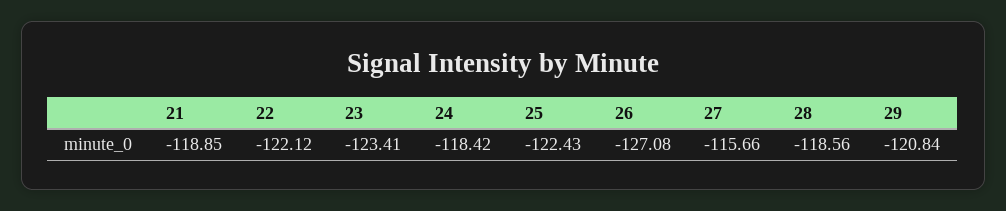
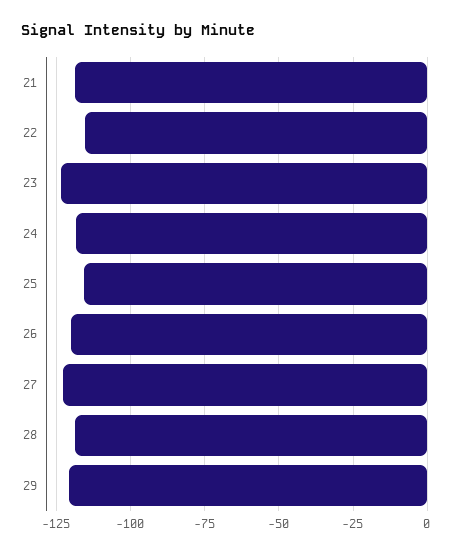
  {
    "21": -118.85,
-   "22": -122.12,
+   "22": -115,
    "23": -123.41,
    "24": -118.42,
-   "25": -122.43,
+   "25": -115,
-   "26": -127.08,
+   "26": -120,
-   "27": -115.66,
+   "27": -122.5,
    "28": -118.56,
    "29": -120.84
  }

